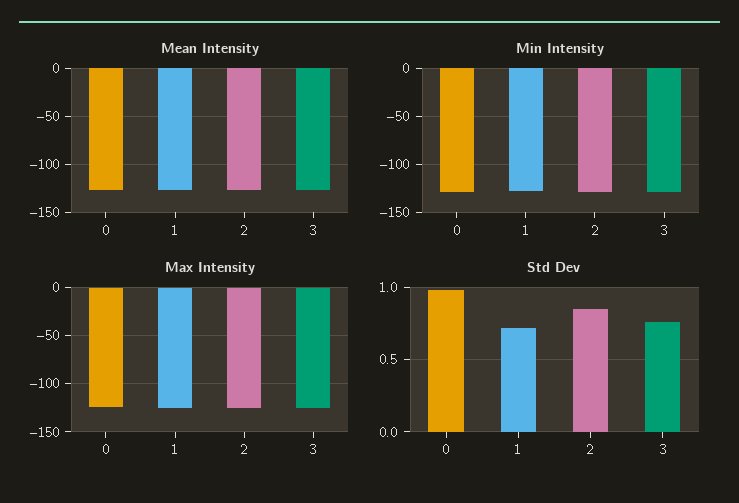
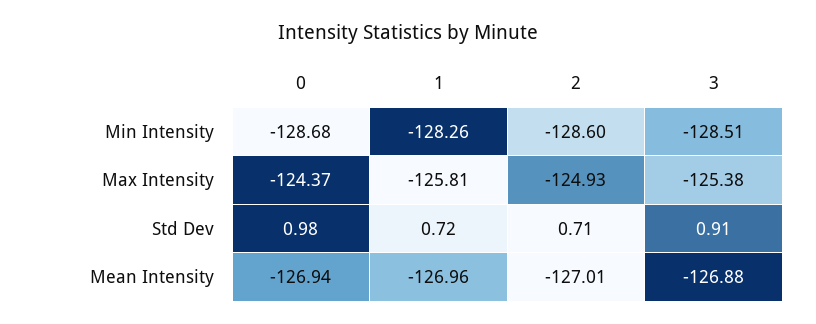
  {
    "Mean Intensity": {
      "0": -126.94,
      "1": -126.96,
      "2": -127.01,
      "3": -126.88
    },
    "Min Intensity": {
      "0": -128.68,
      "1": -128.26,
      "2": -128.6,
      "3": -128.51
    },
    "Max Intensity": {
      "0": -124.37,
      "1": -125.81,
      "2": -124.93,
      "3": -125.38
    },
    "Std Dev": {
      "0": 0.98,
      "1": 0.72,
-     "2": 0.85,
+     "2": 0.71,
-     "3": 0.75
+     "3": 0.91
    }
  }

